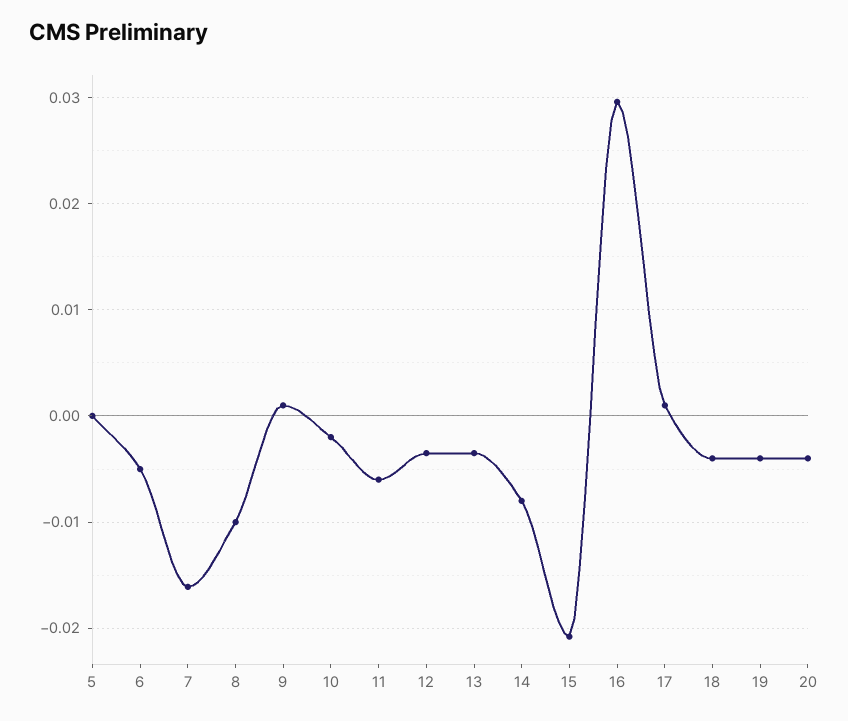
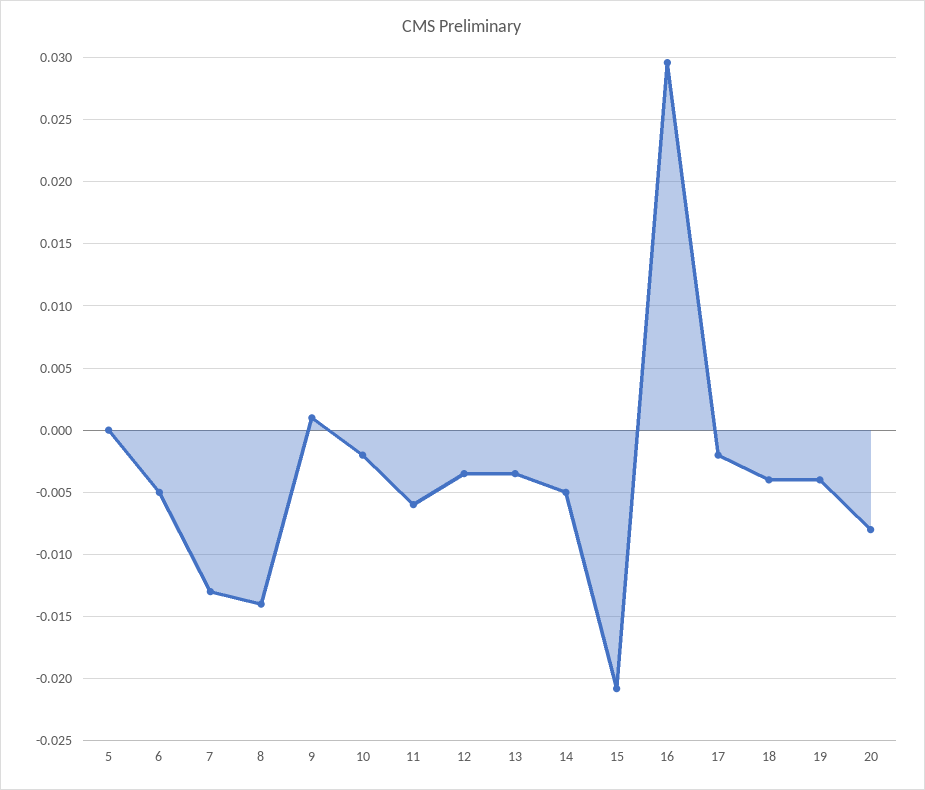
  {
    "5": 0,
    "6": -0.005,
-   "7": -0.016,
+   "7": -0.013,
-   "8": -0.01,
+   "8": -0.014,
    "9": 0.001,
    "10": -0.002,
    "11": -0.006,
    "12": -0.0035,
    "13": -0.0035,
-   "14": -0.008,
+   "14": -0.005,
    "15": -0.021,
    "16": 0.0295,
-   "17": 0.001,
+   "17": -0.002,
    "18": -0.004,
    "19": -0.004,
-   "20": -0.004
+   "20": -0.008
  }

